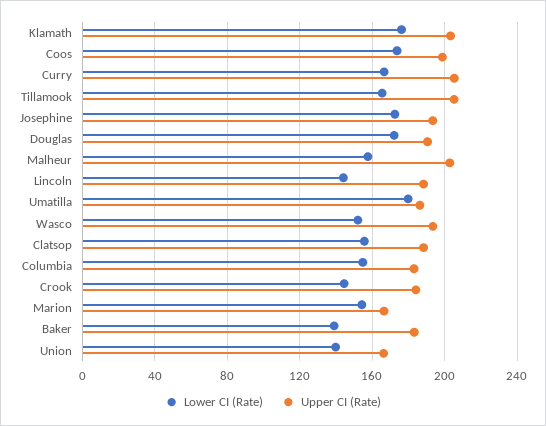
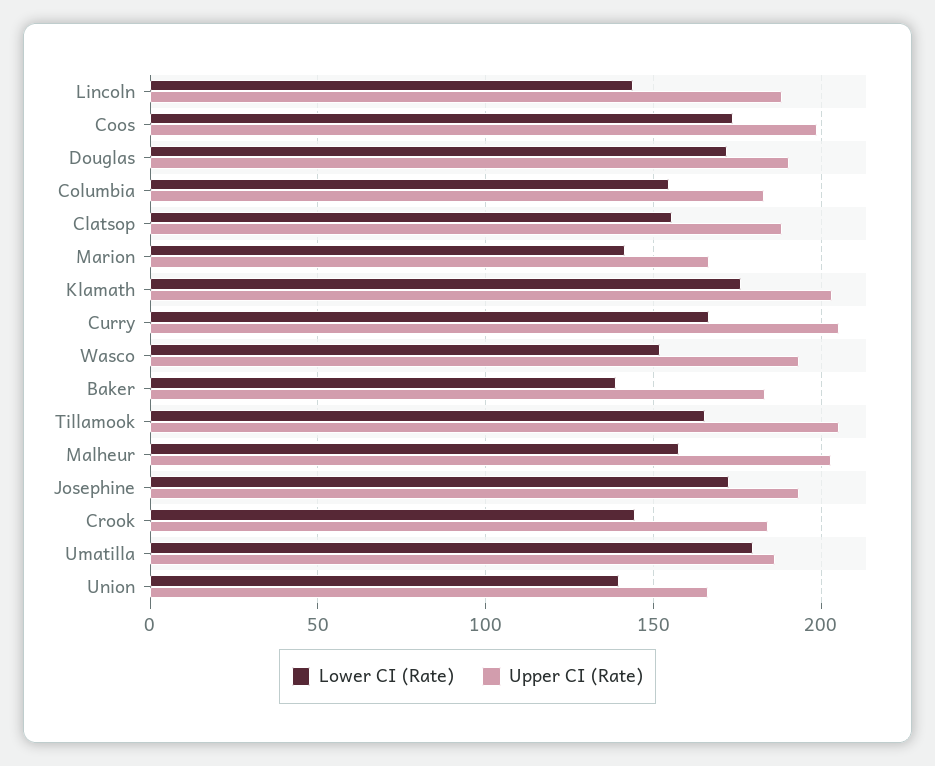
  {
    "Lower CI (Rate)": {
      "Klamath": 175,
      "Coos": 175,
      "Curry": 165,
      "Tillamook": 165,
      "Josephine": 170,
      "Douglas": 170,
      "Malheur": 160,
      "Lincoln": 145,
      "Umatilla": 180,
      "Wasco": 150,
      "Clatsop": 155,
      "Columbia": 155,
      "Crook": 145,
-     "Marion": 155,
+     "Marion": 140,
      "Baker": 140,
      "Union": 140
    },
    "Upper CI (Rate)": {
      "Klamath": 205,
      "Coos": 200,
      "Curry": 205,
      "Tillamook": 205,
      "Josephine": 195,
      "Douglas": 190,
      "Malheur": 205,
      "Lincoln": 190,
      "Umatilla": 185,
      "Wasco": 195,
      "Clatsop": 190,
      "Columbia": 185,
      "Crook": 185,
      "Marion": 165,
      "Baker": 185,
      "Union": 165
    }
  }

